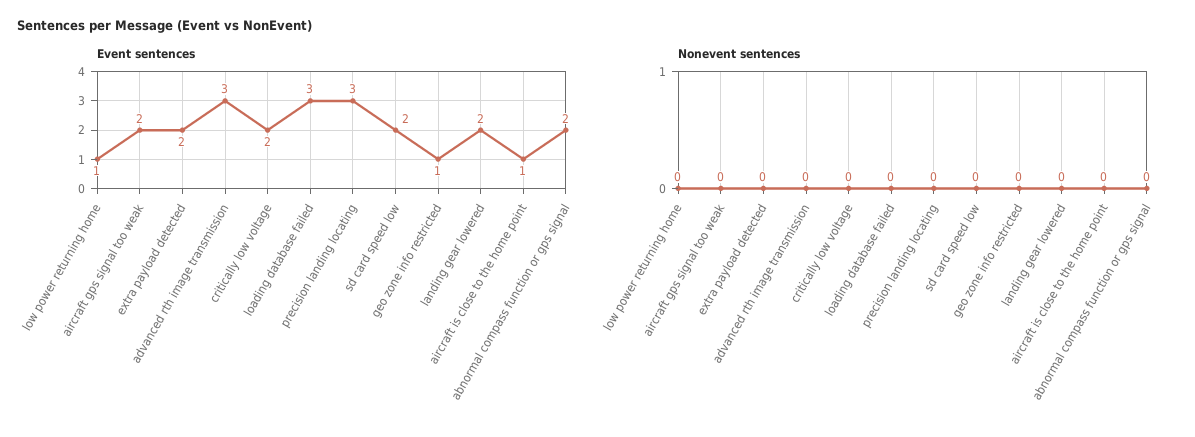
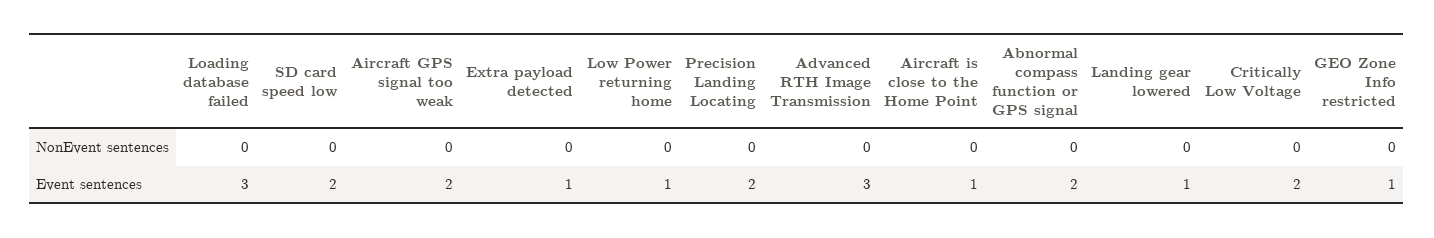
  {
    "Event sentences": {
      "low power returning home": 1,
      "aircraft gps signal too weak": 2,
-     "extra payload detected": 2,
+     "extra payload detected": 1,
      "advanced rth image transmission": 3,
      "critically low voltage": 2,
      "loading database failed": 3,
-     "precision landing locating": 3,
+     "precision landing locating": 2,
      "sd card speed low": 2,
      "geo zone info restricted": 1,
-     "landing gear lowered": 2,
+     "landing gear lowered": 1,
      "aircraft is close to the home point": 1,
      "abnormal compass function or gps signal": 2
    },
    "Nonevent sentences": {
      "low power returning home": 0,
      "aircraft gps signal too weak": 0,
      "extra payload detected": 0,
      "advanced rth image transmission": 0,
      "critically low voltage": 0,
      "loading database failed": 0,
      "precision landing locating": 0,
      "sd card speed low": 0,
      "geo zone info restricted": 0,
      "landing gear lowered": 0,
      "aircraft is close to the home point": 0,
      "abnormal compass function or gps signal": 0
    }
  }

